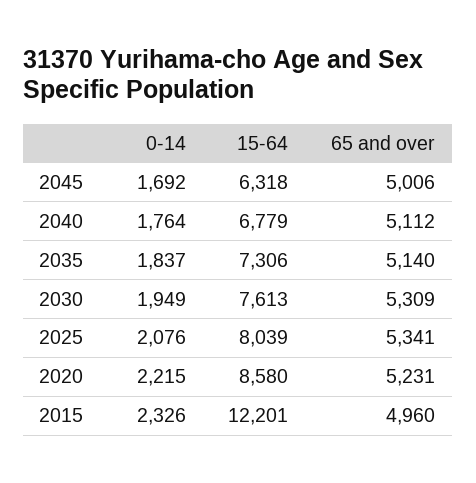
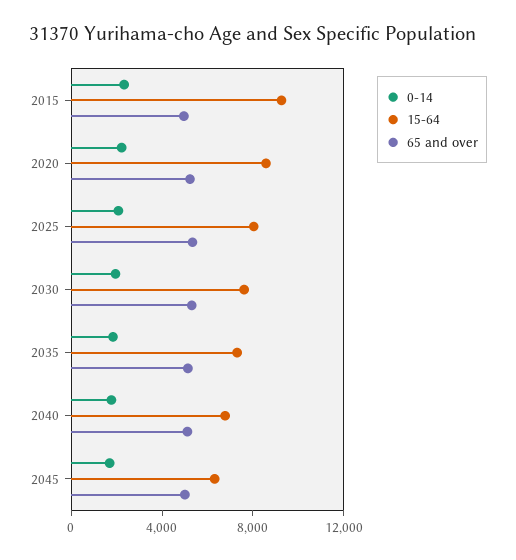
  {
    "0-14": {
      "2045": 1692,
      "2040": 1764,
      "2035": 1837,
      "2030": 1949,
      "2025": 2076,
      "2020": 2215,
      "2015": 2326
    },
    "15-64": {
      "2045": 6318,
      "2040": 6779,
      "2035": 7306,
      "2030": 7613,
      "2025": 8039,
      "2020": 8580,
-     "2015": 12201
+     "2015": 9000
    },
    "65 and over": {
      "2045": 5006,
      "2040": 5112,
      "2035": 5140,
      "2030": 5309,
      "2025": 5341,
      "2020": 5231,
      "2015": 4960
    }
  }

